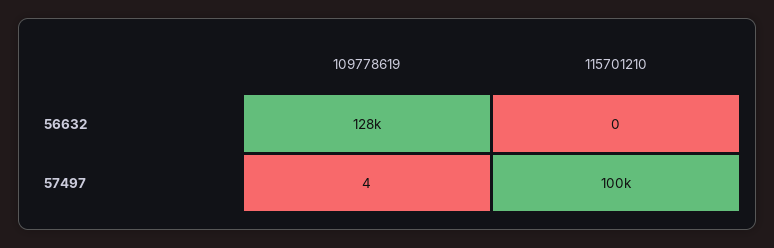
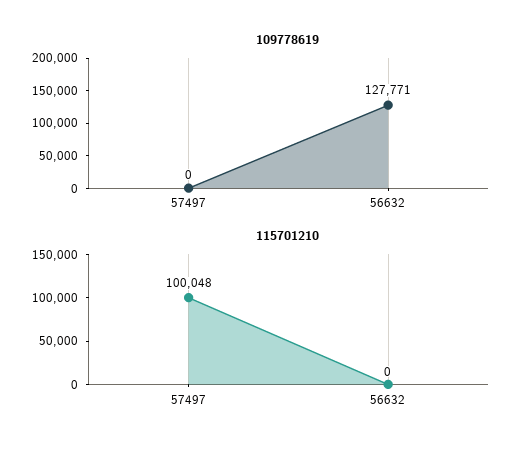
  {
    "109778619": {
      "56632": 127771,
-     "57497": 4
+     "57497": 0
    },
    "115701210": {
      "56632": 0,
      "57497": 100048
    }
  }

